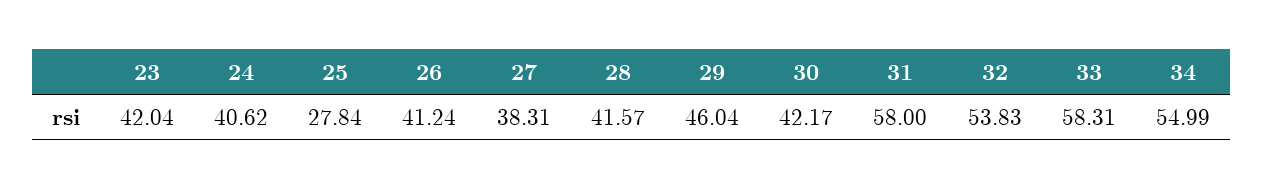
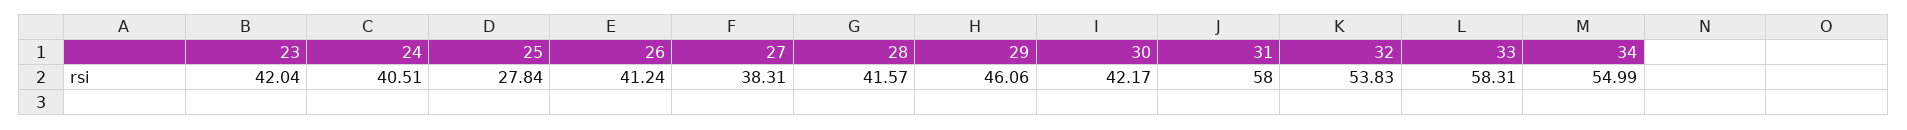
  {
    "23": 42.04,
-   "24": 40.62,
+   "24": 40.51,
    "25": 27.84,
    "26": 41.24,
    "27": 38.31,
    "28": 41.57,
-   "29": 46.04,
+   "29": 46.06,
    "30": 42.17,
    "31": 58,
    "32": 53.83,
    "33": 58.31,
    "34": 54.99
  }

